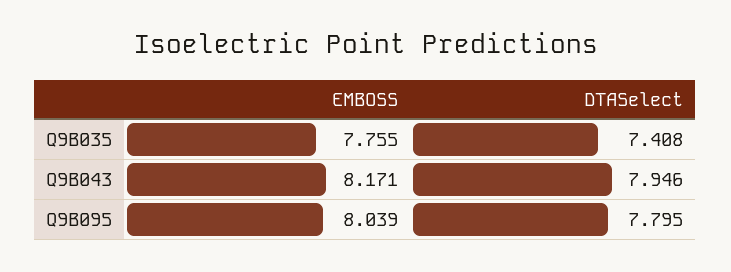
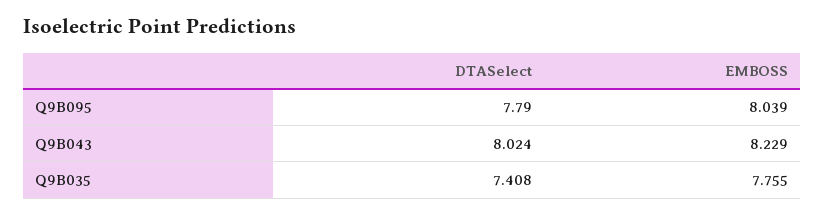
  {
    "EMBOSS": {
      "Q9B035": 7.755,
-     "Q9B043": 8.171,
+     "Q9B043": 8.229,
      "Q9B095": 8.039
    },
    "DTASelect": {
      "Q9B035": 7.408,
-     "Q9B043": 7.946,
+     "Q9B043": 8.024,
-     "Q9B095": 7.795
+     "Q9B095": 7.79
    }
  }

